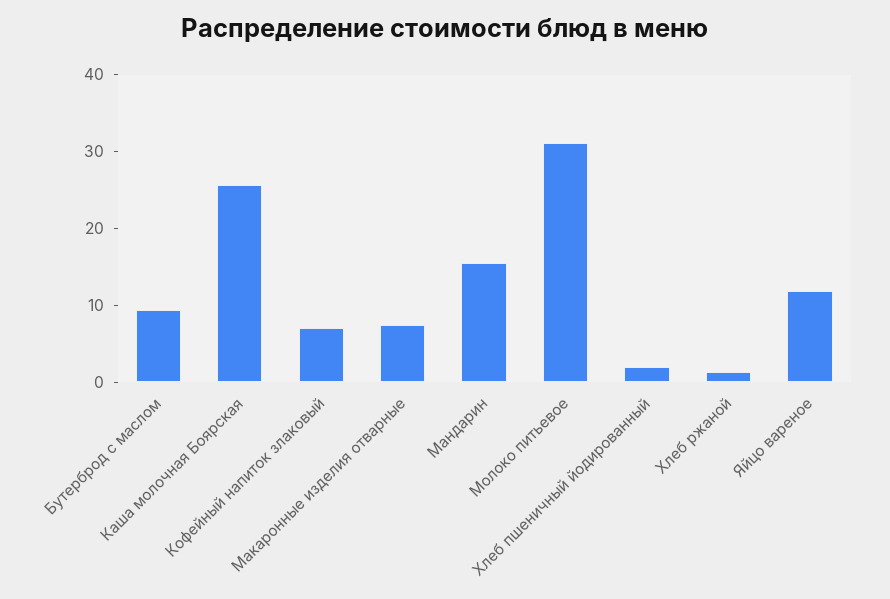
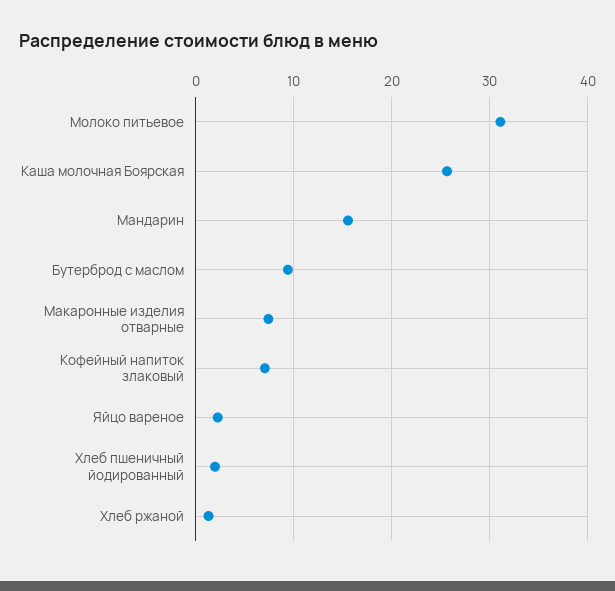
  {
    "Бутерброд с маслом": 9,
    "Каша молочная Боярская": 26,
    "Кофейный напиток злаковый": 7,
    "Макаронные изделия отварные": 7,
    "Мандарин": 16,
    "Молоко питьевое": 31,
    "Хлеб пшеничный йодированный": 2,
    "Хлеб ржаной": 1,
-   "Яйцо вареное": 12
+   "Яйцо вареное": 2
  }

